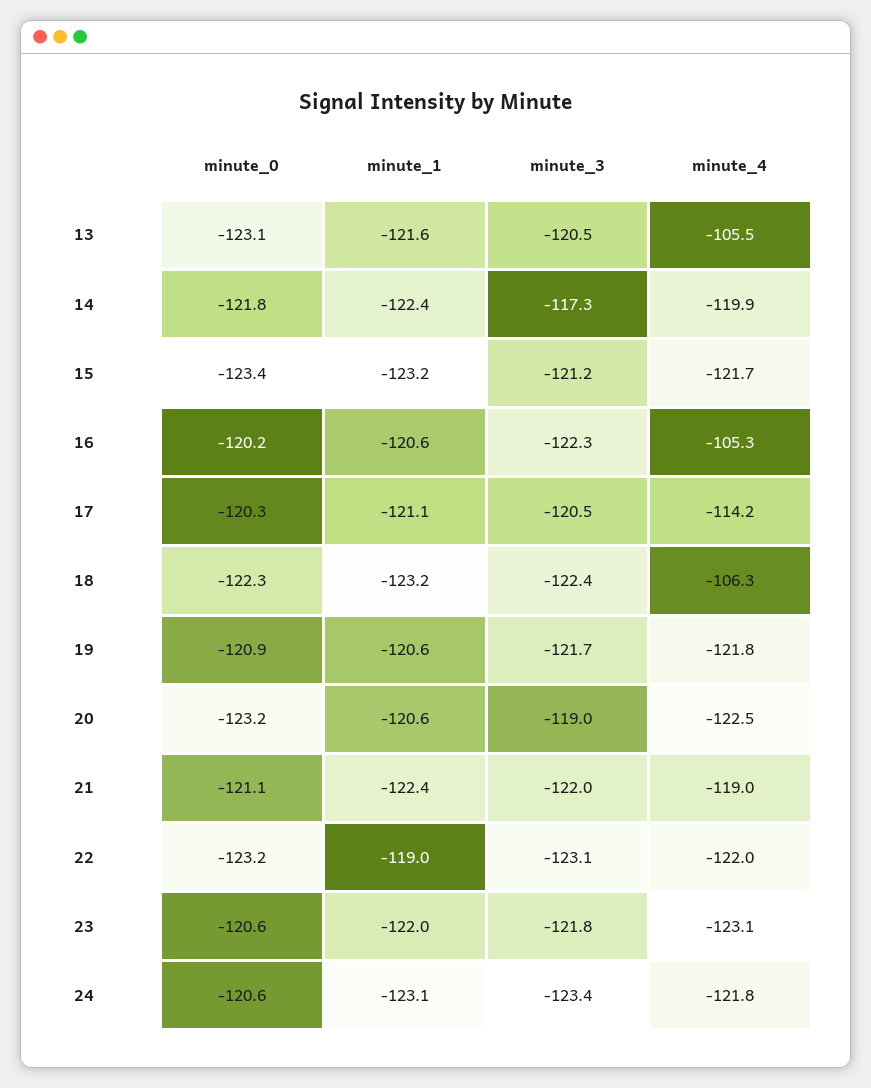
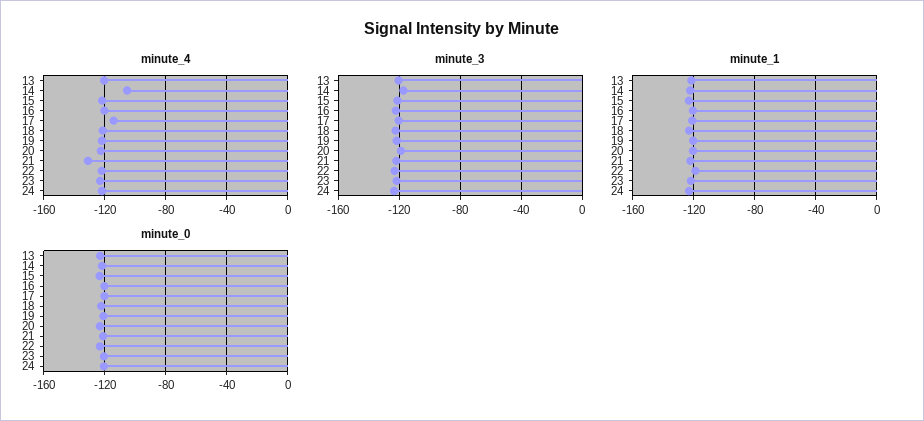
  {
    "minute_0": {
      "13": -123.1,
      "14": -121.8,
      "15": -123.4,
      "16": -120.2,
      "17": -120.3,
      "18": -122.3,
      "19": -120.9,
      "20": -123.2,
      "21": -121.1,
      "22": -123.2,
      "23": -120.6,
      "24": -120.6
    },
    "minute_1": {
      "13": -121.6,
      "14": -122.4,
      "15": -123.2,
      "16": -120.6,
      "17": -121.1,
      "18": -123.2,
      "19": -120.6,
      "20": -120.6,
      "21": -122.4,
      "22": -119,
      "23": -122,
      "24": -123.1
    },
    "minute_3": {
      "13": -120.5,
      "14": -117.3,
      "15": -121.2,
      "16": -122.3,
      "17": -120.5,
      "18": -122.4,
      "19": -121.7,
      "20": -119,
      "21": -122,
      "22": -123.1,
      "23": -121.8,
      "24": -123.4
    },
    "minute_4": {
-     "13": -105.5,
+     "13": -120,
-     "14": -119.9,
+     "14": -105,
      "15": -121.7,
-     "16": -105.3,
+     "16": -120,
      "17": -114.2,
-     "18": -106.3,
+     "18": -120,
      "19": -121.8,
      "20": -122.5,
-     "21": -119,
+     "21": -130,
      "22": -122,
      "23": -123.1,
      "24": -121.8
    }
  }

